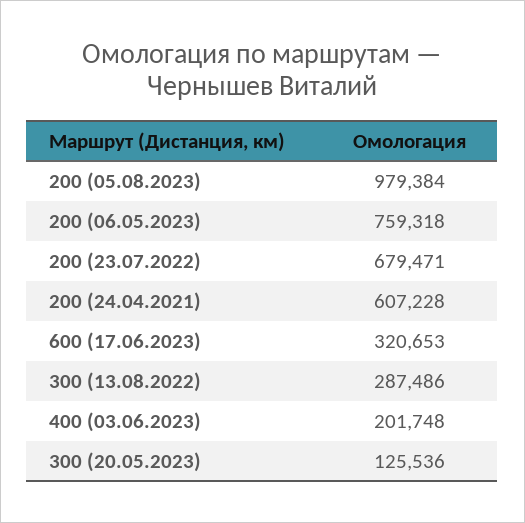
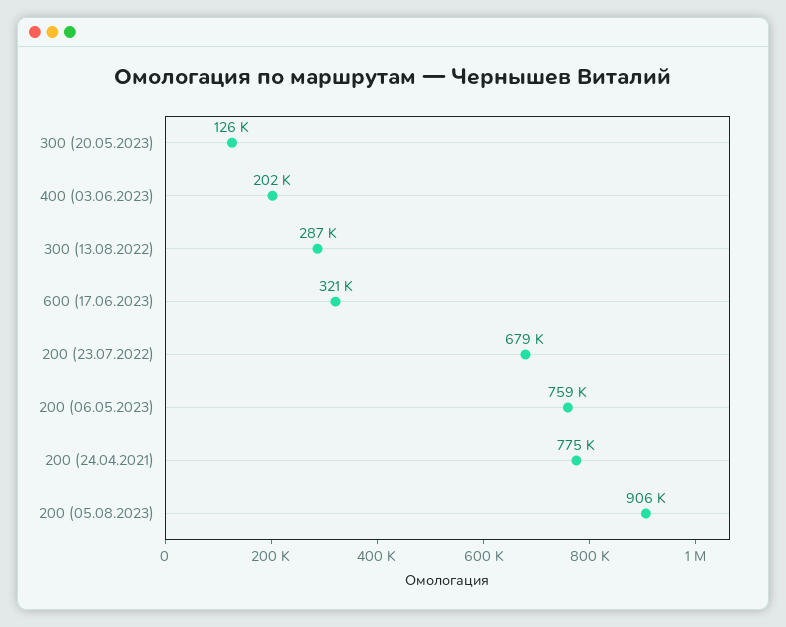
  {
-   "200 (05.08.2023)": 979384,
+   "200 (05.08.2023)": 906000,
    "200 (06.05.2023)": 759318,
    "200 (23.07.2022)": 679471,
-   "200 (24.04.2021)": 607228,
+   "200 (24.04.2021)": 775000,
    "600 (17.06.2023)": 320653,
    "300 (13.08.2022)": 287486,
    "400 (03.06.2023)": 201748,
    "300 (20.05.2023)": 125536
  }

